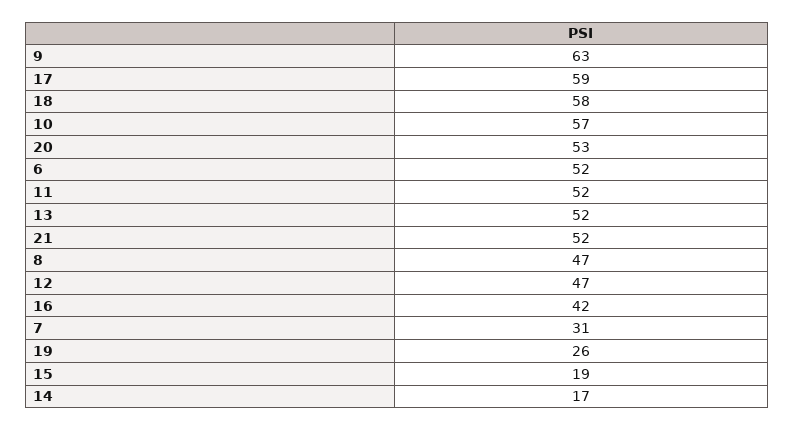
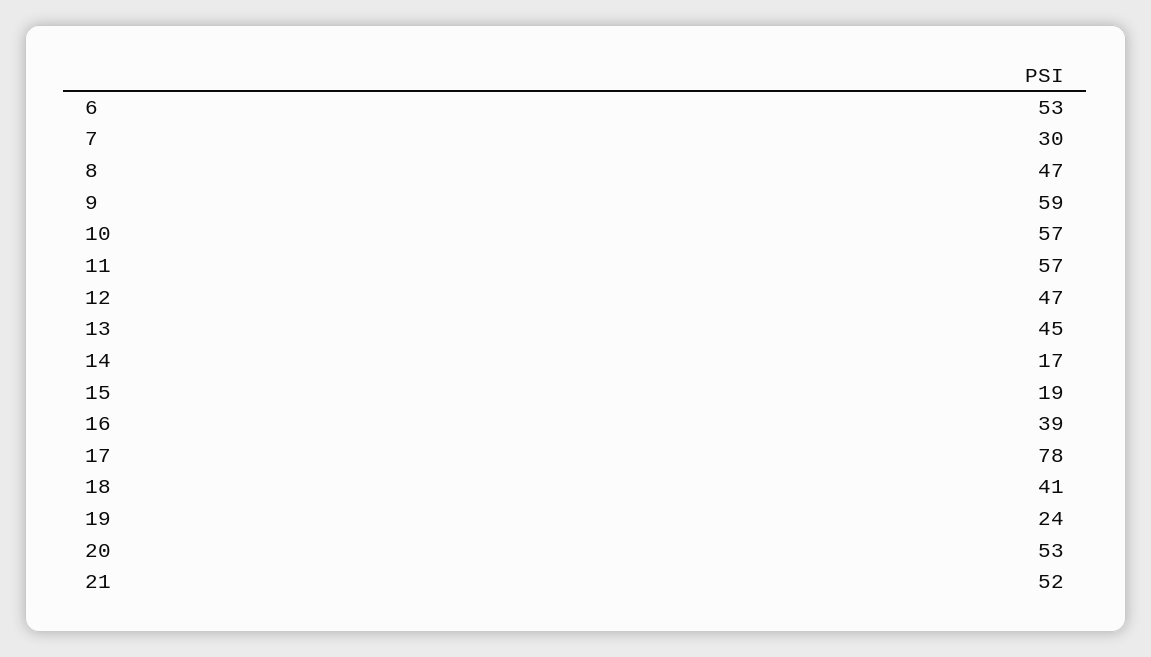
  {
-   "9": 63,
+   "9": 59,
-   "17": 59,
+   "17": 78,
-   "18": 58,
+   "18": 41,
    "10": 57,
    "20": 53,
-   "6": 52,
+   "6": 53,
-   "11": 52,
+   "11": 57,
-   "13": 52,
+   "13": 45,
    "21": 52,
    "8": 47,
    "12": 47,
-   "16": 42,
+   "16": 39,
-   "7": 31,
+   "7": 30,
-   "19": 26,
+   "19": 24,
    "15": 19,
    "14": 17
  }

